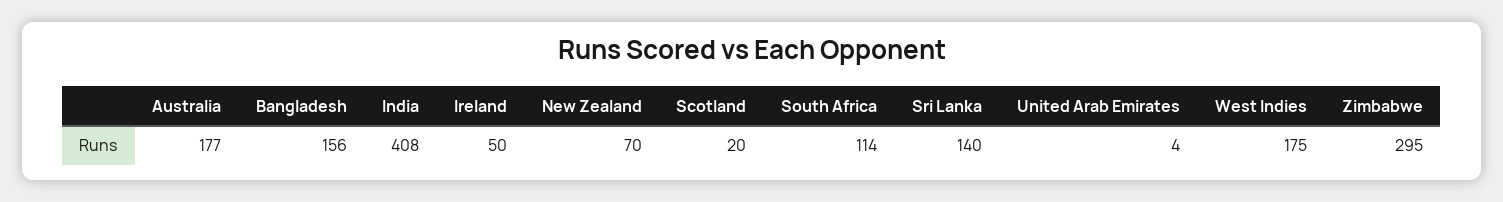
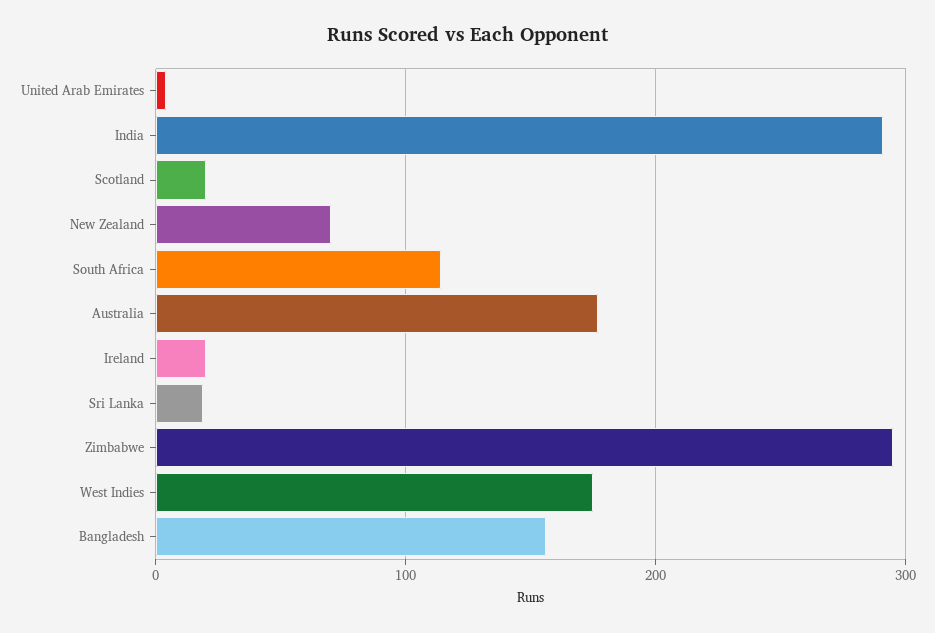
  {
    "Australia": 177,
    "Bangladesh": 156,
-   "India": 408,
+   "India": 290,
-   "Ireland": 50,
+   "Ireland": 20,
    "New Zealand": 70,
    "Scotland": 20,
    "South Africa": 114,
-   "Sri Lanka": 140,
+   "Sri Lanka": 20,
    "United Arab Emirates": 4,
    "West Indies": 175,
    "Zimbabwe": 295
  }

